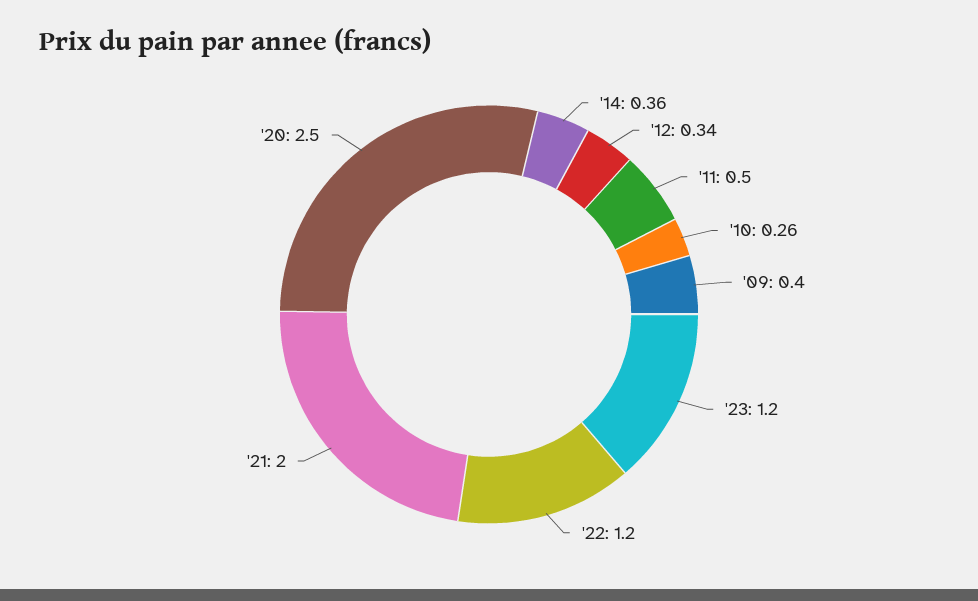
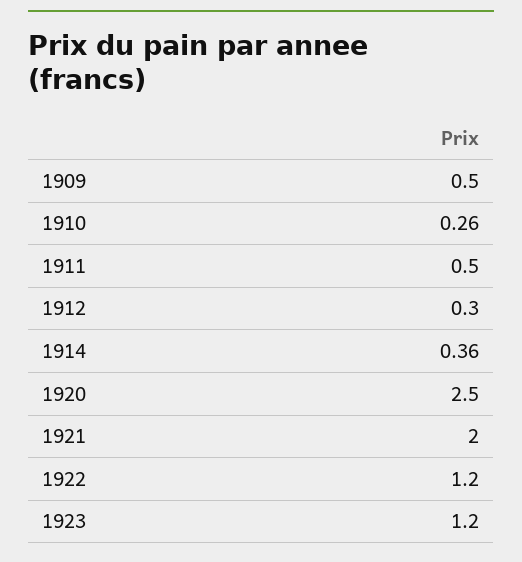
  {
    "'14": 0.36,
-   "'12": 0.34,
+   "'12": 0.3,
    "'11": 0.5,
    "'10": 0.26,
-   "'09": 0.4,
+   "'09": 0.5,
    "'23": 1.2,
    "'22": 1.2,
    "'21": 2,
    "'20": 2.5
  }

